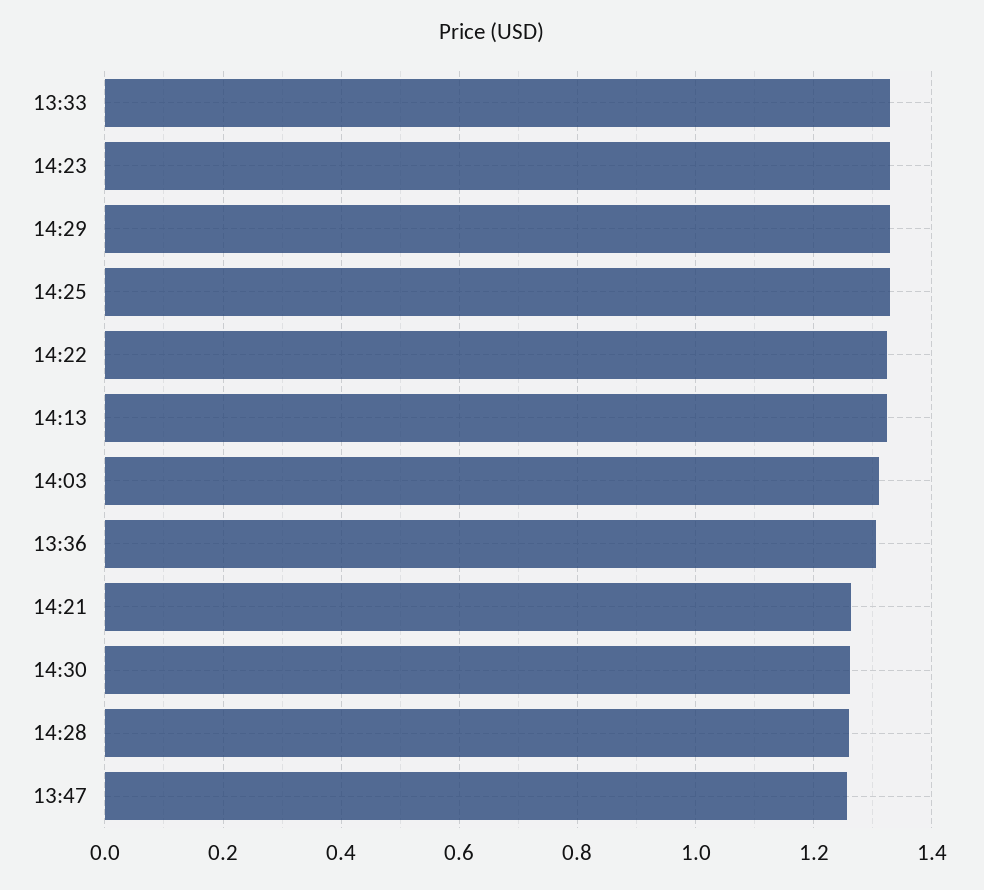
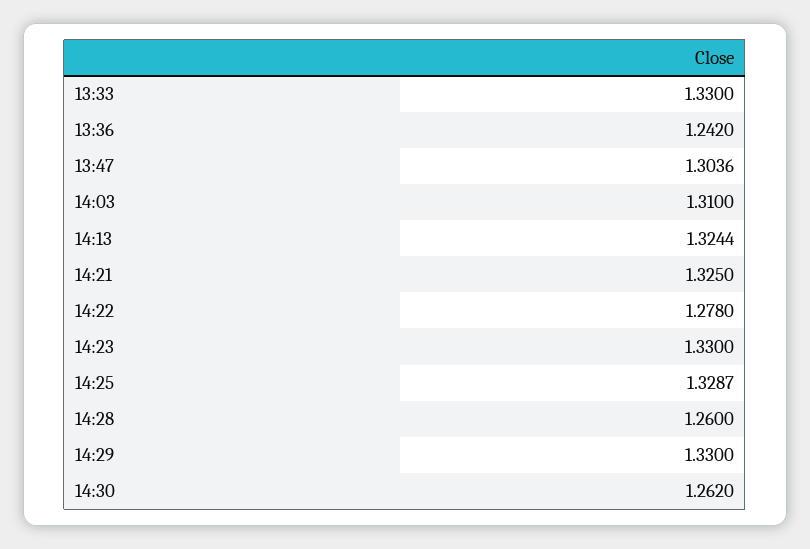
  {
    "13:33": 1.33,
    "14:23": 1.33,
    "14:29": 1.33,
    "14:25": 1.3287,
-   "14:22": 1.32,
+   "14:22": 1.278,
    "14:13": 1.3244,
    "14:03": 1.31,
-   "13:36": 1.3,
+   "13:36": 1.242,
-   "14:21": 1.26,
+   "14:21": 1.325,
    "14:30": 1.262,
    "14:28": 1.26,
-   "13:47": 1.26
+   "13:47": 1.3036
  }

